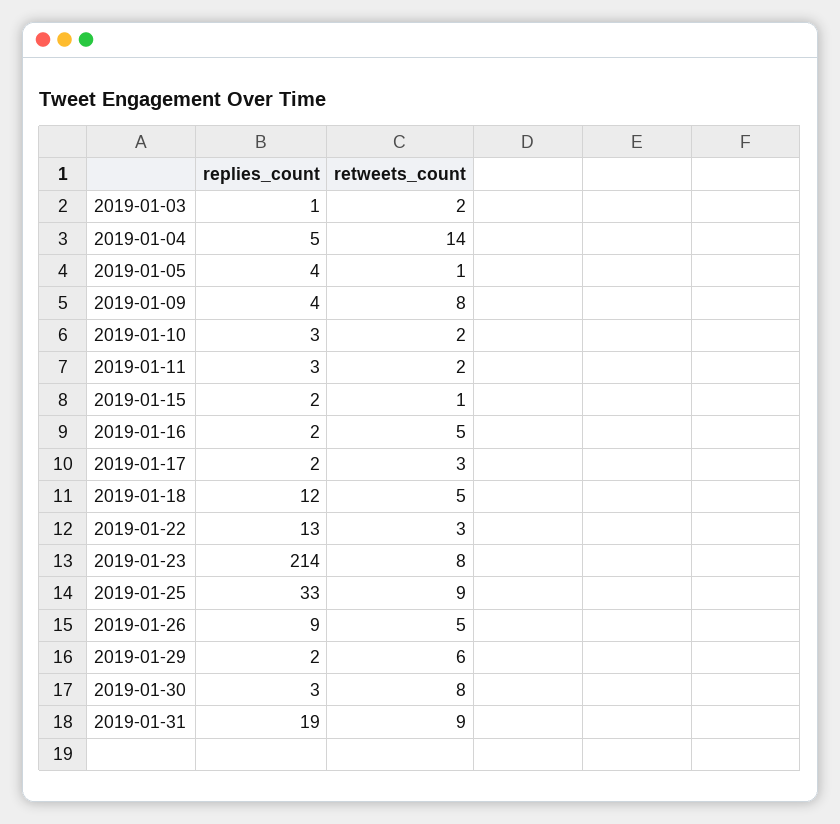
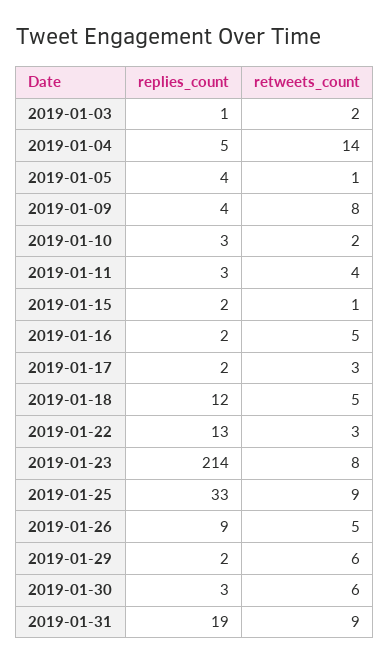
  {
    "replies_count": {
      "2019-01-03": 1,
      "2019-01-04": 5,
      "2019-01-05": 4,
      "2019-01-09": 4,
      "2019-01-10": 3,
      "2019-01-11": 3,
      "2019-01-15": 2,
      "2019-01-16": 2,
      "2019-01-17": 2,
      "2019-01-18": 12,
      "2019-01-22": 13,
      "2019-01-23": 214,
      "2019-01-25": 33,
      "2019-01-26": 9,
      "2019-01-29": 2,
      "2019-01-30": 3,
      "2019-01-31": 19
    },
    "retweets_count": {
      "2019-01-03": 2,
      "2019-01-04": 14,
      "2019-01-05": 1,
      "2019-01-09": 8,
      "2019-01-10": 2,
-     "2019-01-11": 2,
+     "2019-01-11": 4,
      "2019-01-15": 1,
      "2019-01-16": 5,
      "2019-01-17": 3,
      "2019-01-18": 5,
      "2019-01-22": 3,
      "2019-01-23": 8,
      "2019-01-25": 9,
      "2019-01-26": 5,
      "2019-01-29": 6,
-     "2019-01-30": 8,
+     "2019-01-30": 6,
      "2019-01-31": 9
    }
  }

